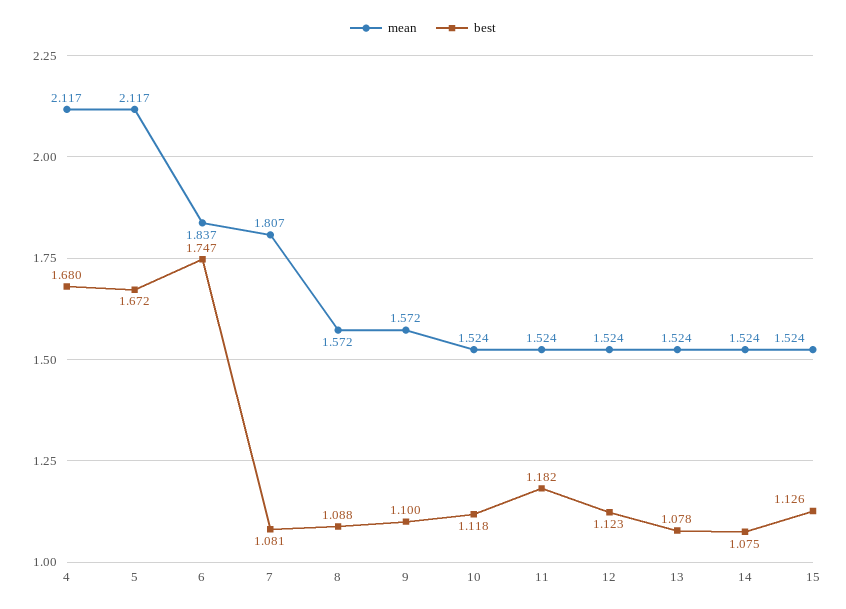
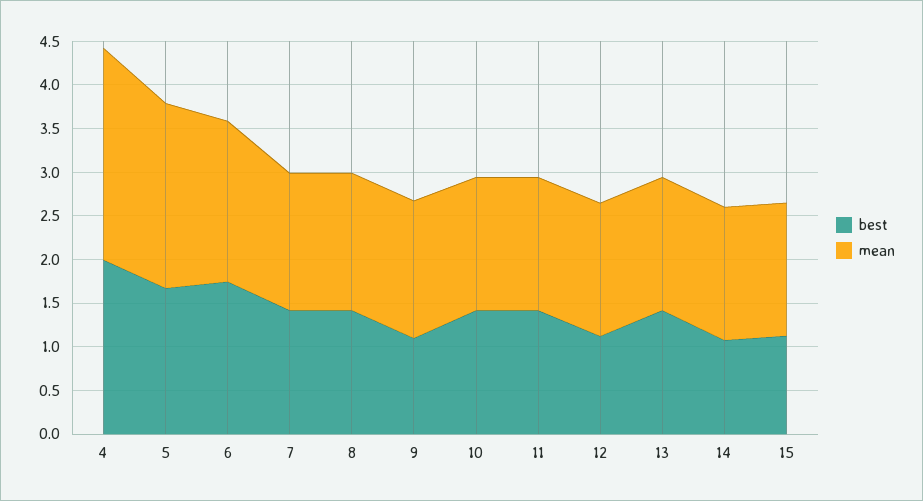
  {
    "mean": {
-     "4": 2.117,
+     "4": 2.4,
      "5": 2.117,
      "6": 1.837,
-     "7": 1.807,
+     "7": 1.6,
      "8": 1.572,
      "9": 1.572,
      "10": 1.524,
      "11": 1.524,
      "12": 1.524,
      "13": 1.524,
      "14": 1.524,
      "15": 1.524
    },
    "best": {
-     "4": 1.68,
+     "4": 2,
      "5": 1.672,
      "6": 1.747,
-     "7": 1.081,
+     "7": 1.4,
-     "8": 1.088,
+     "8": 1.4,
      "9": 1.1,
-     "10": 1.118,
+     "10": 1.4,
-     "11": 1.182,
+     "11": 1.4,
      "12": 1.123,
-     "13": 1.078,
+     "13": 1.4,
      "14": 1.075,
      "15": 1.126
    }
  }

